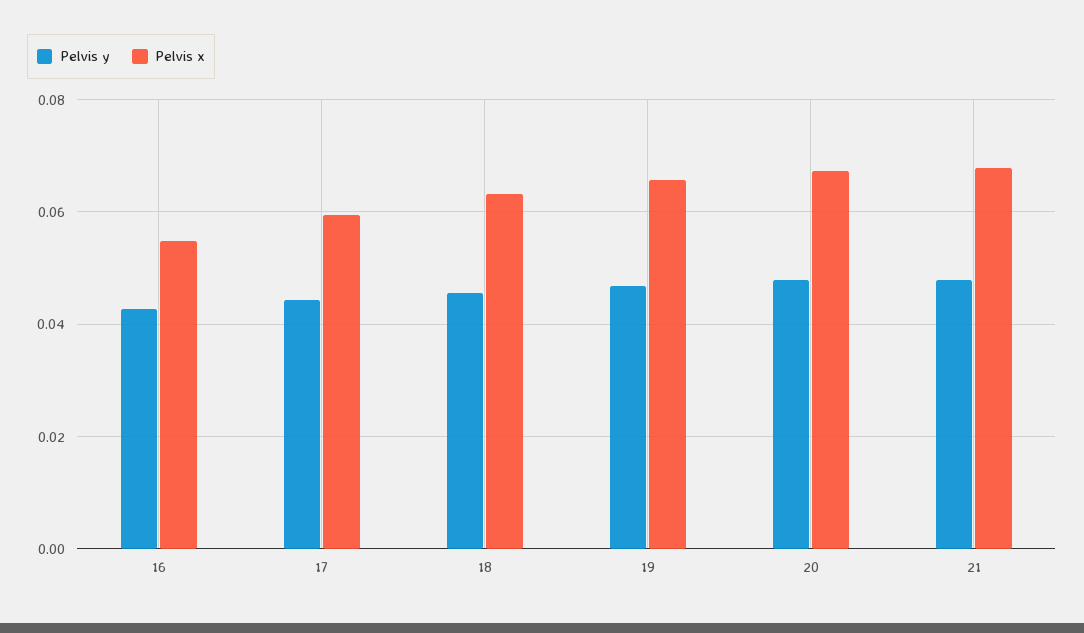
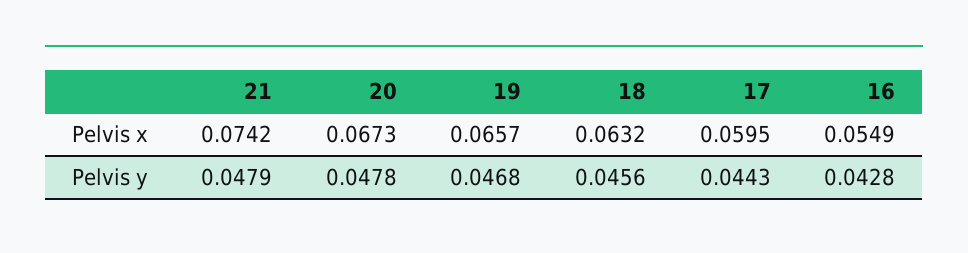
  {
    "Pelvis y": {
      "16": 0.0428,
      "17": 0.0443,
      "18": 0.0456,
      "19": 0.0468,
      "20": 0.0478,
      "21": 0.0479
    },
    "Pelvis x": {
      "16": 0.0549,
      "17": 0.0595,
      "18": 0.0632,
      "19": 0.0657,
      "20": 0.0673,
-     "21": 0.068
+     "21": 0.0742
    }
  }

